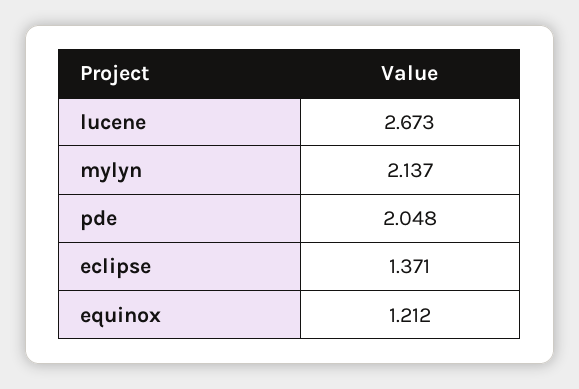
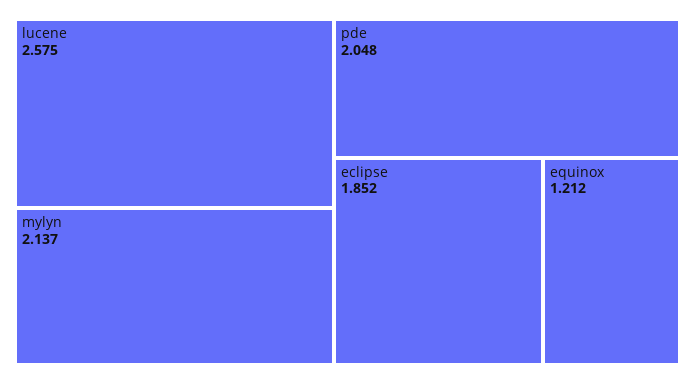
  {
-   "lucene": 2.673,
+   "lucene": 2.575,
    "mylyn": 2.137,
    "pde": 2.048,
-   "eclipse": 1.371,
+   "eclipse": 1.852,
    "equinox": 1.212
  }

